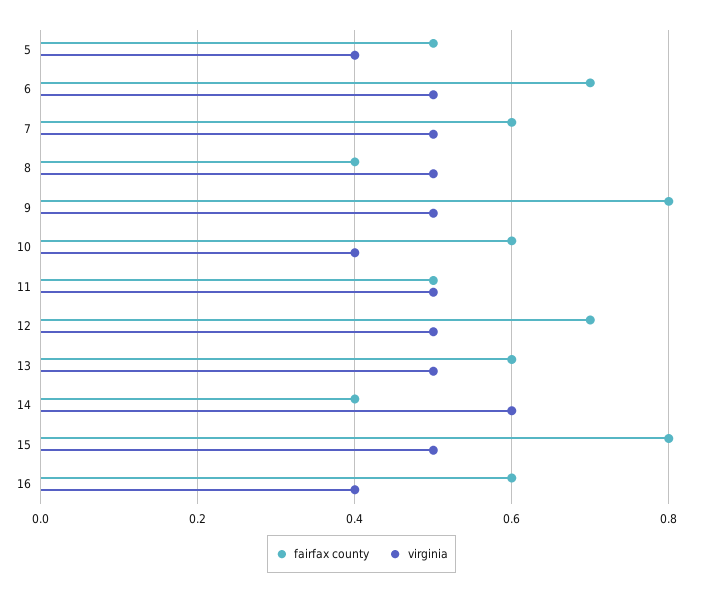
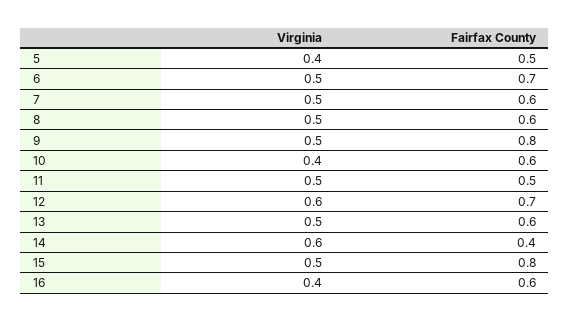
  {
    "fairfax county": {
      "5": 0.5,
      "6": 0.7,
      "7": 0.6,
-     "8": 0.4,
+     "8": 0.6,
      "9": 0.8,
      "10": 0.6,
      "11": 0.5,
      "12": 0.7,
      "13": 0.6,
      "14": 0.4,
      "15": 0.8,
      "16": 0.6
    },
    "virginia": {
      "5": 0.4,
      "6": 0.5,
      "7": 0.5,
      "8": 0.5,
      "9": 0.5,
      "10": 0.4,
      "11": 0.5,
-     "12": 0.5,
+     "12": 0.6,
      "13": 0.5,
      "14": 0.6,
      "15": 0.5,
      "16": 0.4
    }
  }

